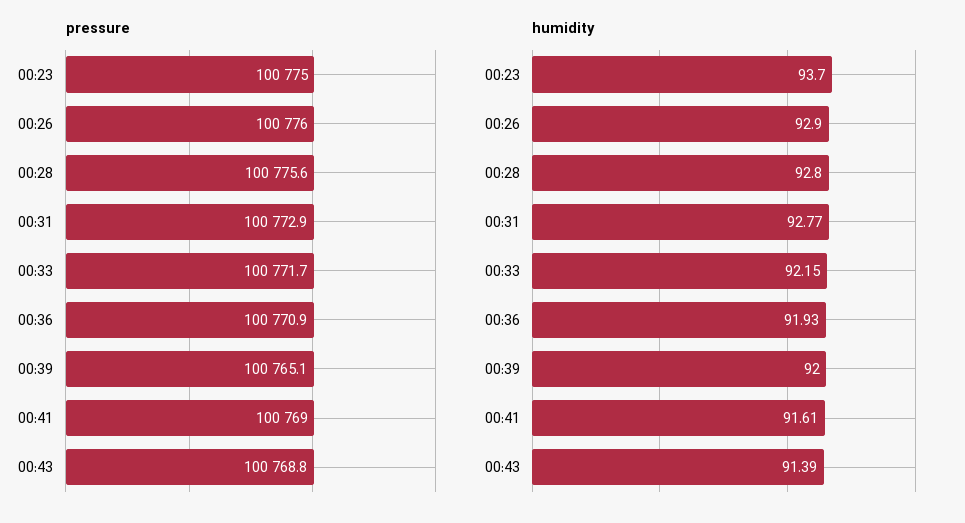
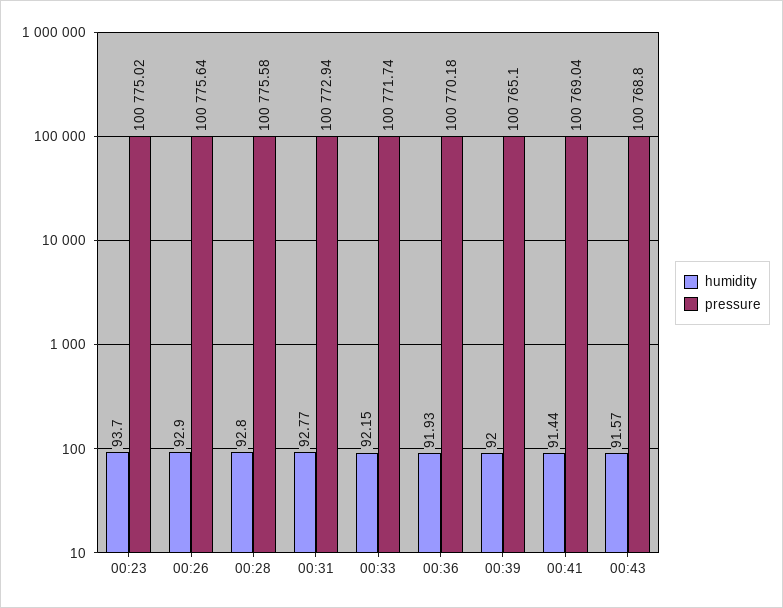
  {
    "pressure": {
      "00:23": 100775.02,
-     "00:26": 100776,
+     "00:26": 100775.64,
      "00:28": 100775.58,
      "00:31": 100772.94,
      "00:33": 100771.74,
-     "00:36": 100770.9,
+     "00:36": 100770.18,
      "00:39": 100765.1,
      "00:41": 100769.04,
      "00:43": 100768.8
    },
    "humidity": {
      "00:23": 93.7,
      "00:26": 92.9,
      "00:28": 92.8,
      "00:31": 92.77,
      "00:33": 92.15,
      "00:36": 91.93,
      "00:39": 92,
-     "00:41": 91.61,
+     "00:41": 91.44,
-     "00:43": 91.39
+     "00:43": 91.57
    }
  }

